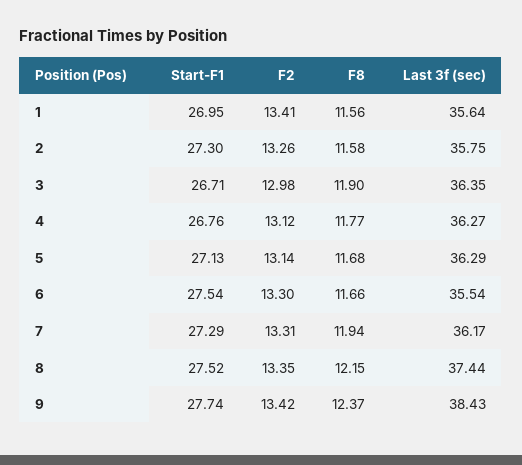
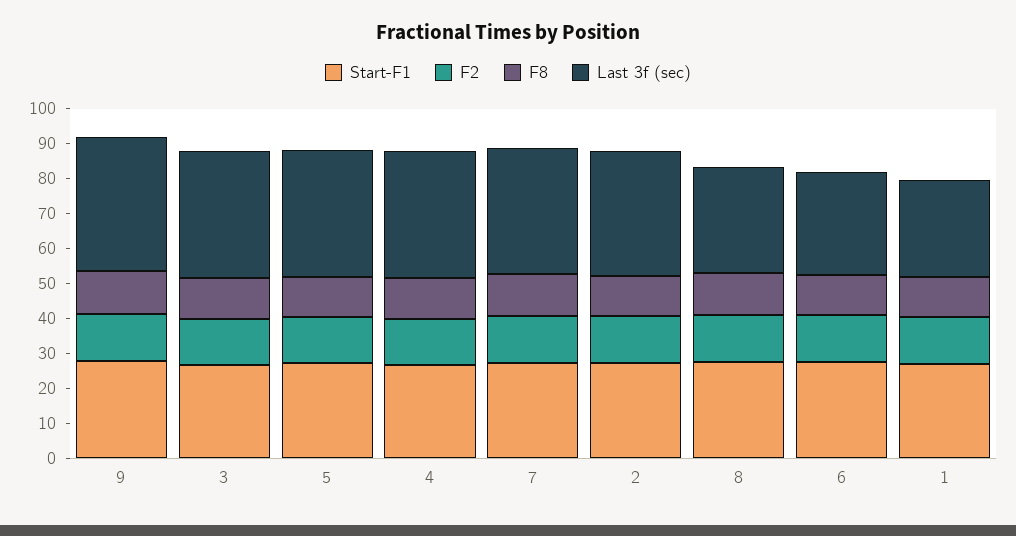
  {
    "Start-F1": {
      "1": 26.95,
      "2": 27.3,
      "3": 26.71,
      "4": 26.76,
      "5": 27.13,
      "6": 27.54,
      "7": 27.29,
      "8": 27.52,
      "9": 27.74
    },
    "F2": {
      "1": 13.41,
      "2": 13.26,
      "3": 12.98,
      "4": 13.12,
      "5": 13.14,
      "6": 13.3,
      "7": 13.31,
      "8": 13.35,
      "9": 13.42
    },
    "F8": {
      "1": 11.56,
      "2": 11.58,
      "3": 11.9,
      "4": 11.77,
      "5": 11.68,
      "6": 11.66,
      "7": 11.94,
      "8": 12.15,
      "9": 12.37
    },
    "Last 3f (sec)": {
-     "1": 35.64,
+     "1": 27.5,
      "2": 35.75,
      "3": 36.35,
      "4": 36.27,
      "5": 36.29,
-     "6": 35.54,
+     "6": 30,
      "7": 36.17,
-     "8": 37.44,
+     "8": 30,
      "9": 38.43
    }
  }

